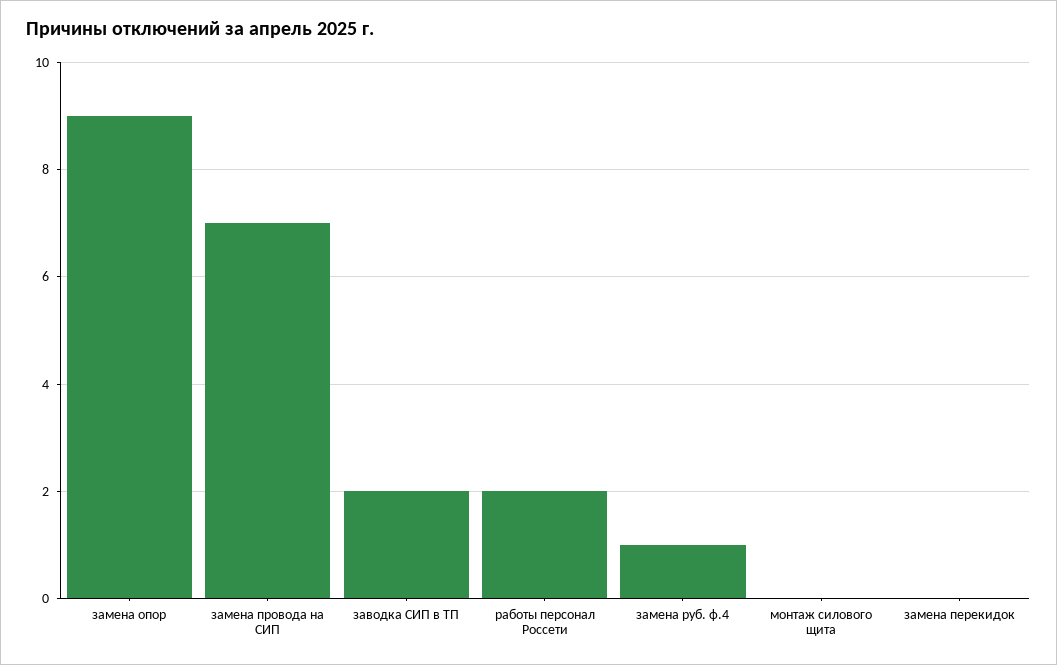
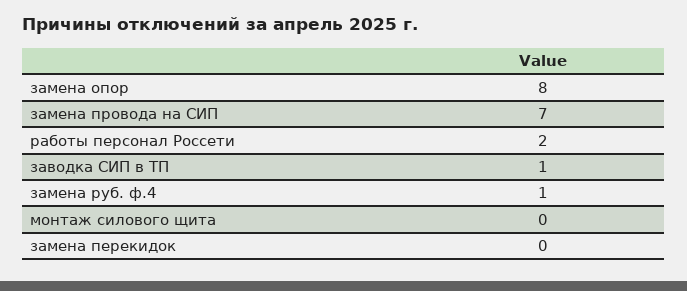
  {
-   "замена опор": 9,
+   "замена опор": 8,
    "замена провода на СИП": 7,
-   "заводка СИП в ТП": 2,
+   "заводка СИП в ТП": 1,
    "работы персонал Россети": 2,
    "замена руб. ф.4": 1,
    "монтаж силового щита": 0,
    "замена перекидок": 0
  }

